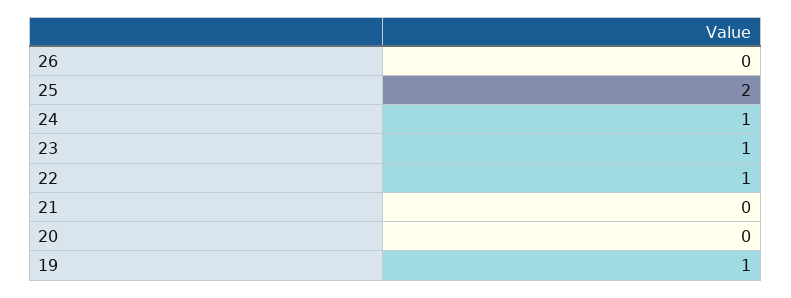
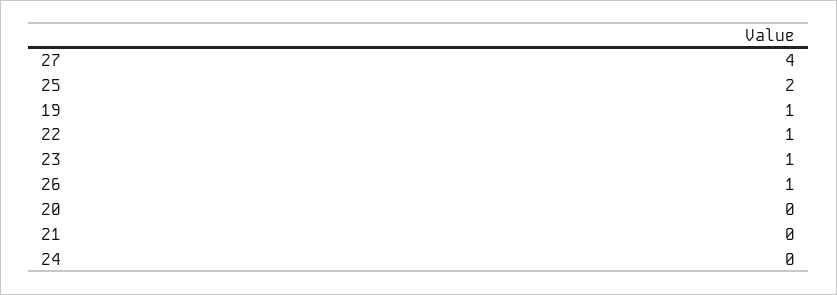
  {
-   "26": 0,
+   "26": 1,
    "25": 2,
-   "24": 1,
+   "24": 0,
    "23": 1,
    "22": 1,
    "21": 0,
    "20": 0,
-   "19": 1
+   "19": 1,
+   "27": 4
  }

